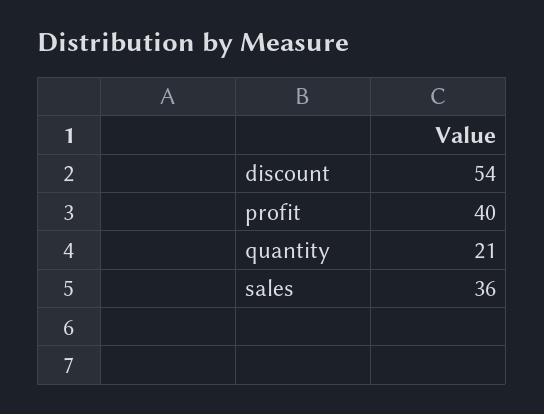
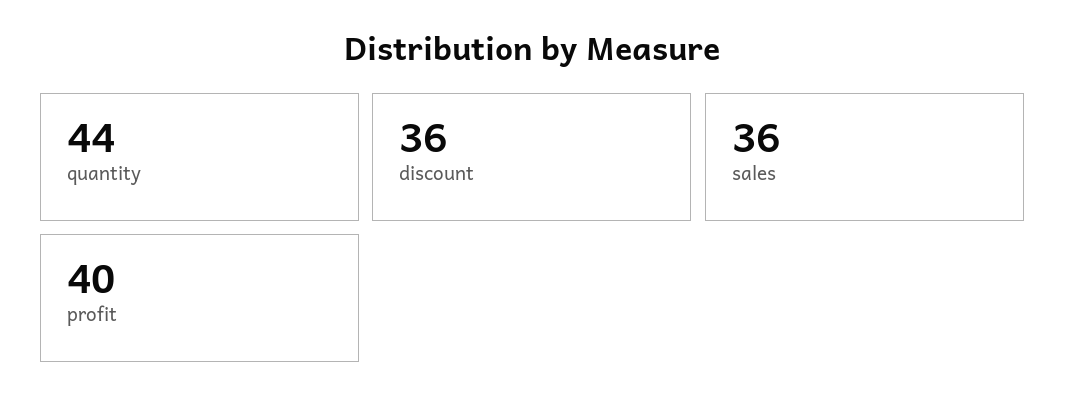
  {
-   "discount": 54,
+   "discount": 36,
    "profit": 40,
-   "quantity": 21,
+   "quantity": 44,
    "sales": 36
  }

